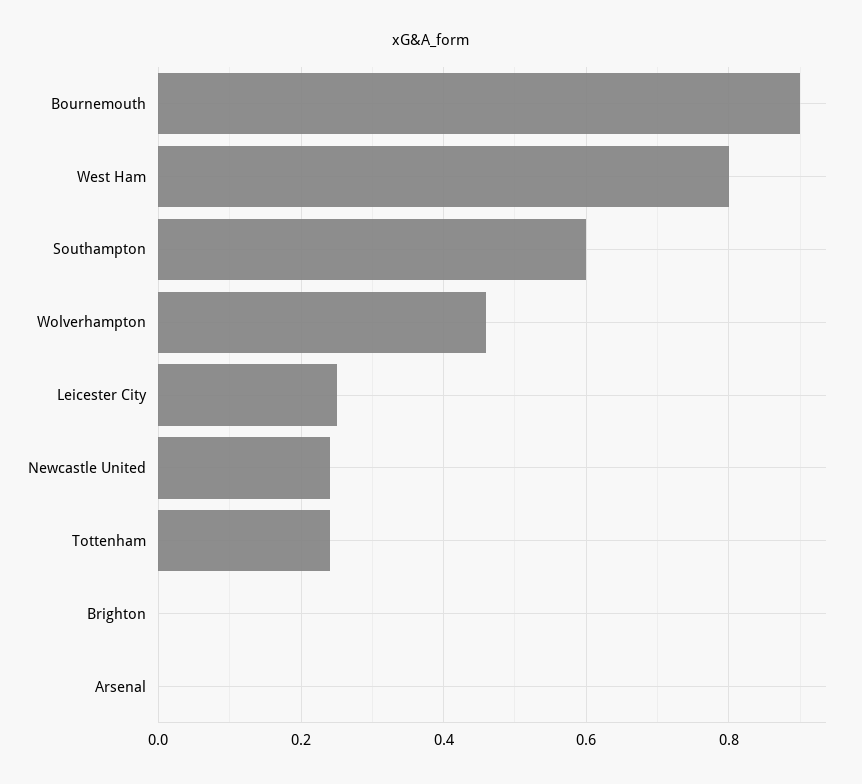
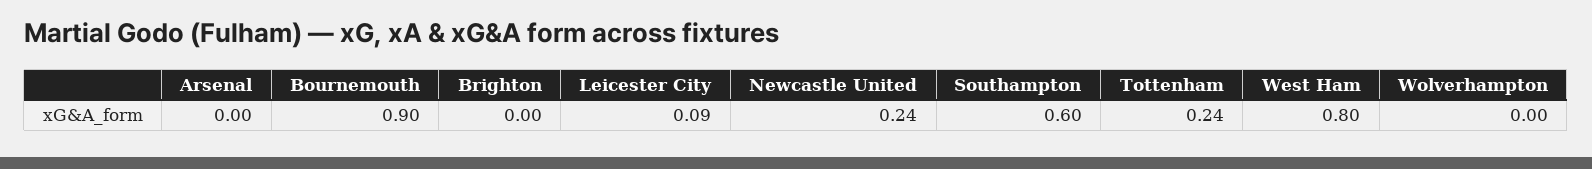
  {
    "Bournemouth": 0.9,
    "West Ham": 0.8,
    "Southampton": 0.6,
-   "Wolverhampton": 0.45,
+   "Wolverhampton": 0,
-   "Leicester City": 0.25,
+   "Leicester City": 0.09,
    "Newcastle United": 0.24,
    "Tottenham": 0.24,
    "Brighton": 0,
    "Arsenal": 0
  }

